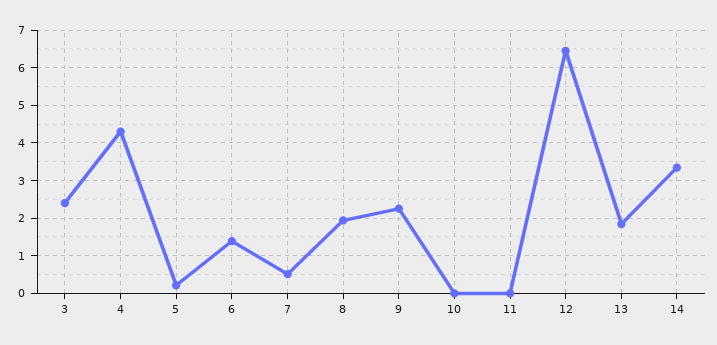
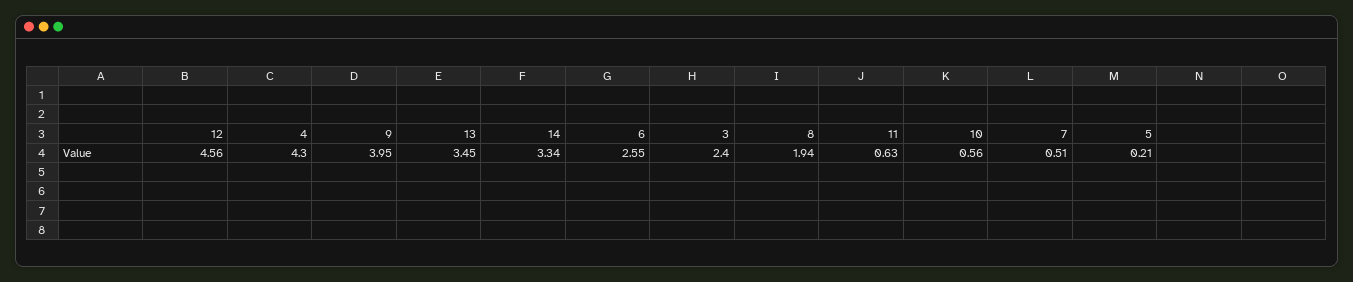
  {
    "3": 2.4,
    "4": 4.3,
    "5": 0.21,
-   "6": 1.4,
+   "6": 2.55,
    "7": 0.51,
    "8": 1.94,
-   "9": 2.2,
+   "9": 3.95,
-   "10": 0,
+   "10": 0.56,
-   "11": 0,
+   "11": 0.63,
-   "12": 6.4,
+   "12": 4.56,
-   "13": 1.8,
+   "13": 3.45,
    "14": 3.34
  }

